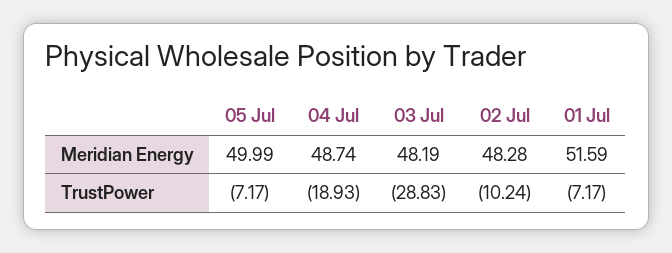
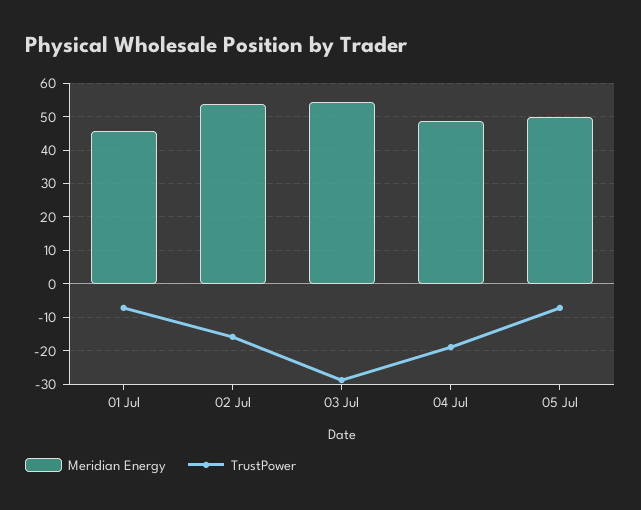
  {
    "Meridian Energy": {
      "05 Jul": 49.99,
      "04 Jul": 48.74,
-     "03 Jul": 48.19,
+     "03 Jul": 54,
-     "02 Jul": 48.28,
+     "02 Jul": 54,
-     "01 Jul": 51.59
+     "01 Jul": 46
    },
    "TrustPower": {
      "05 Jul": -7.17,
      "04 Jul": -18.93,
      "03 Jul": -28.83,
-     "02 Jul": -10.24,
+     "02 Jul": -16,
      "01 Jul": -7.17
    }
  }

